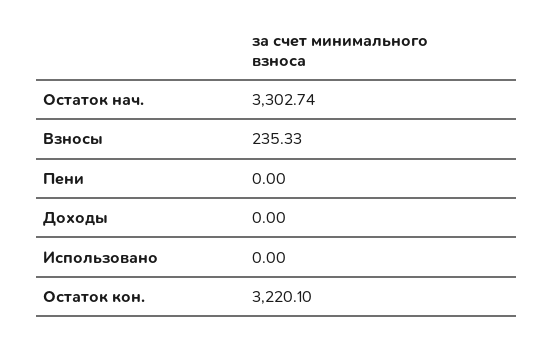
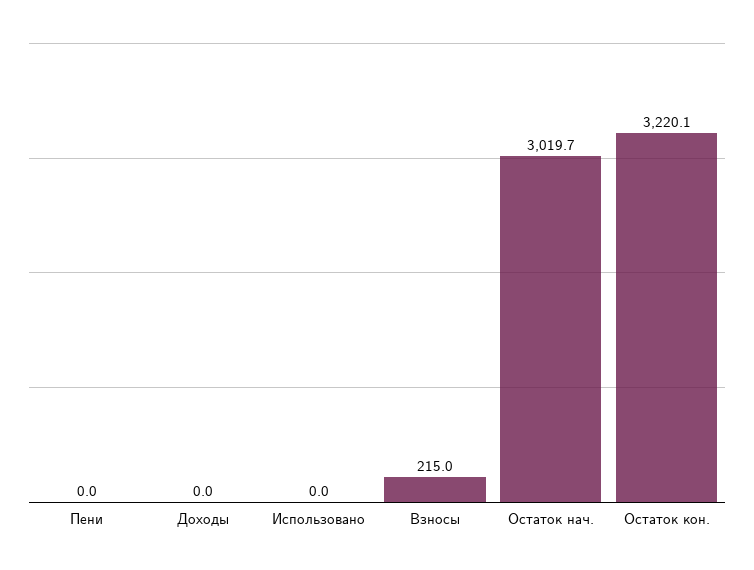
  {
-   "Остаток нач.": 3302.74,
+   "Остаток нач.": 3019.7,
-   "Взносы": 235.33,
+   "Взносы": 215,
    "Пени": 0,
    "Доходы": 0,
    "Использовано": 0,
    "Остаток кон.": 3220.1
  }

